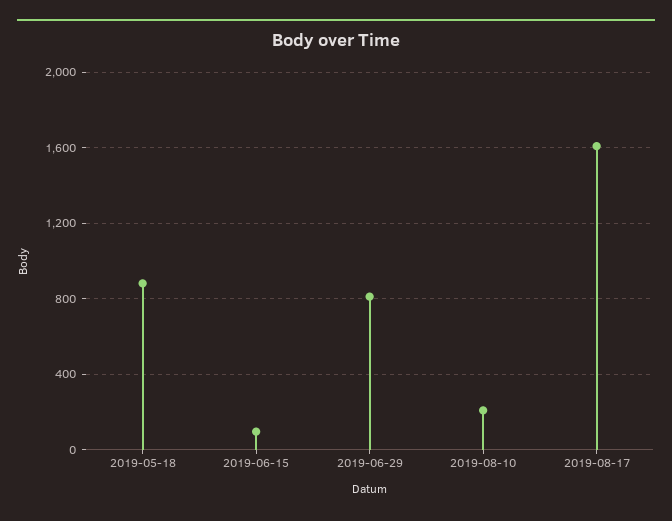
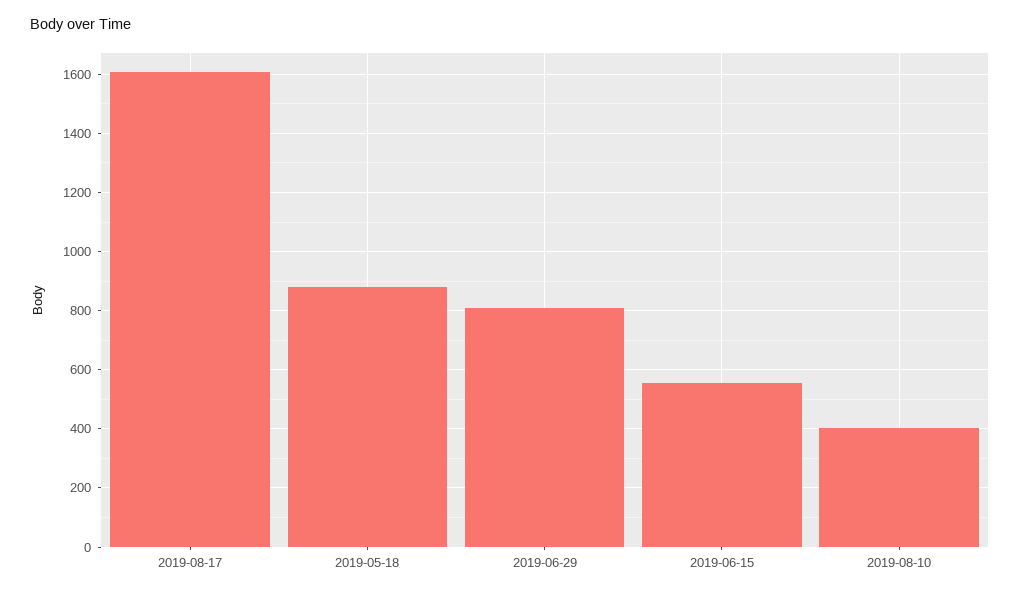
  {
    "2019-05-18": 875,
-   "2019-06-15": 100,
+   "2019-06-15": 550,
    "2019-06-29": 800,
-   "2019-08-10": 200,
+   "2019-08-10": 400,
    "2019-08-17": 1600
  }

